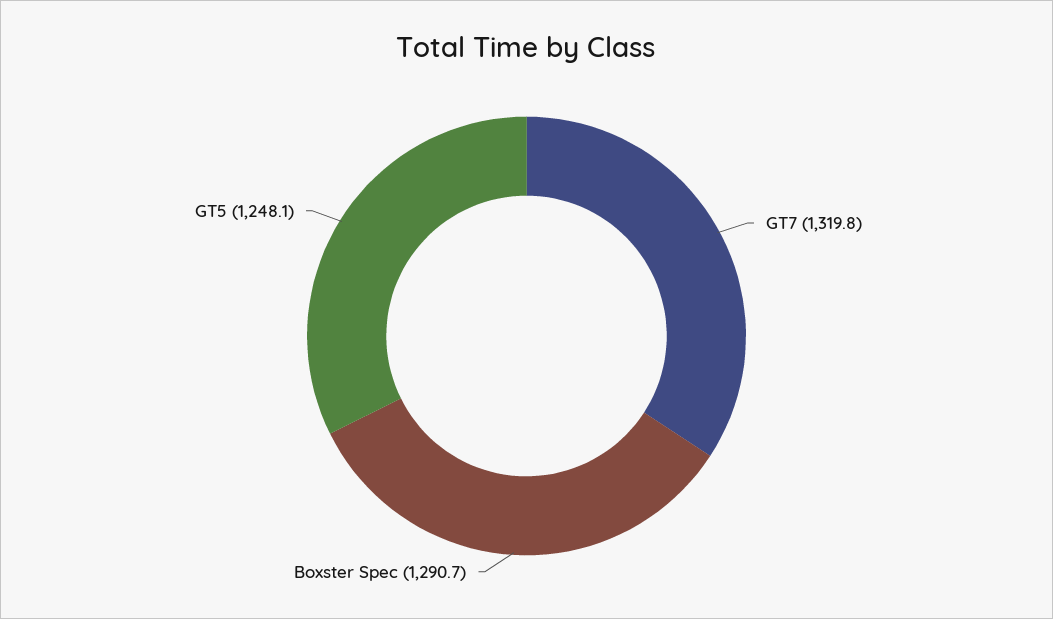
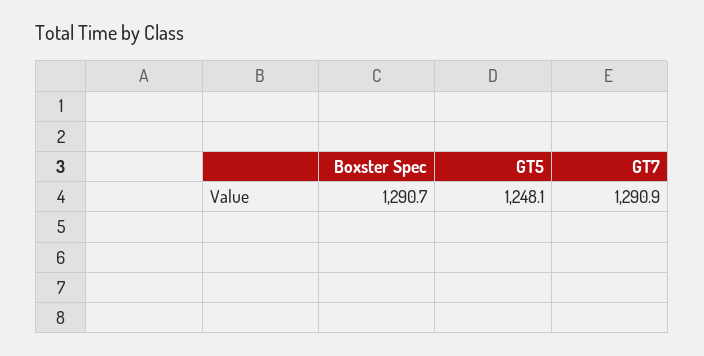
  {
-   "GT7": 1319.8,
+   "GT7": 1290.9,
    "Boxster Spec": 1290.7,
    "GT5": 1248.1
  }

